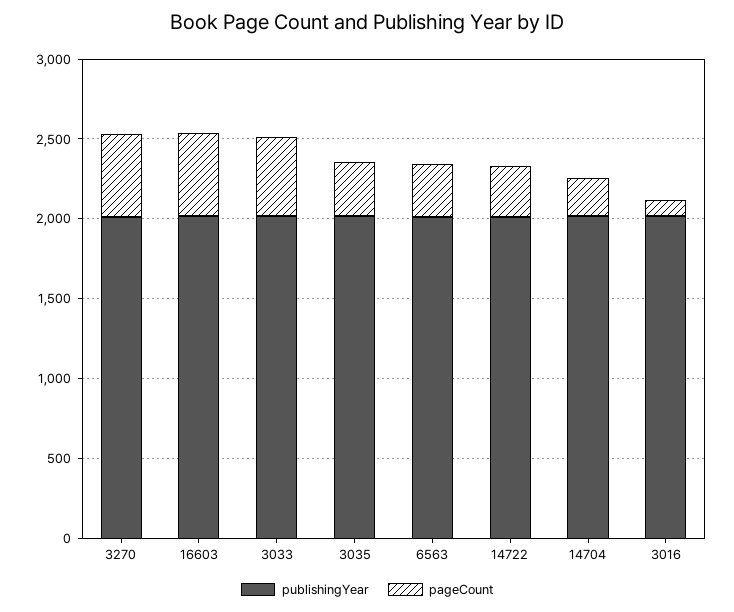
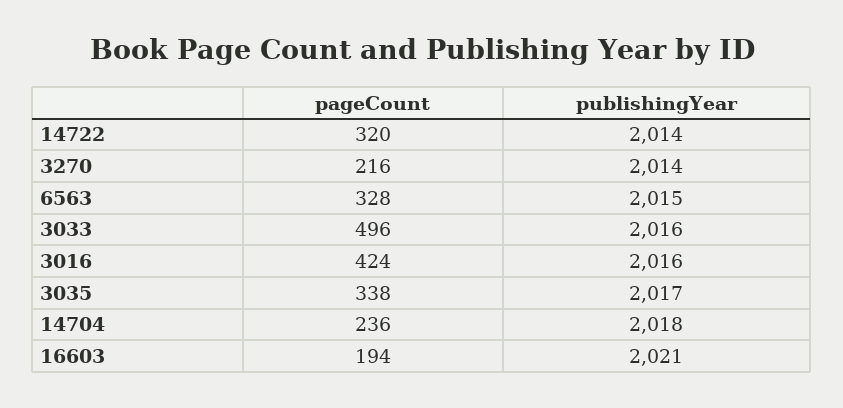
  {
    "publishingYear": {
      "3270": 2014,
      "16603": 2021,
      "3033": 2016,
      "3035": 2017,
      "6563": 2015,
      "14722": 2014,
      "14704": 2018,
      "3016": 2016
    },
    "pageCount": {
-     "3270": 500,
+     "3270": 216,
-     "16603": 500,
+     "16603": 194,
      "3033": 496,
      "3035": 338,
      "6563": 328,
      "14722": 320,
      "14704": 236,
-     "3016": 100
+     "3016": 424
    }
  }

